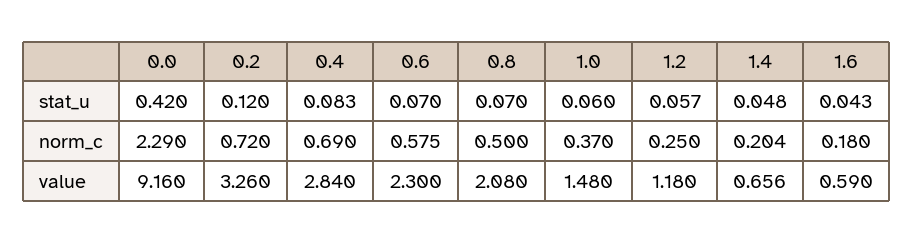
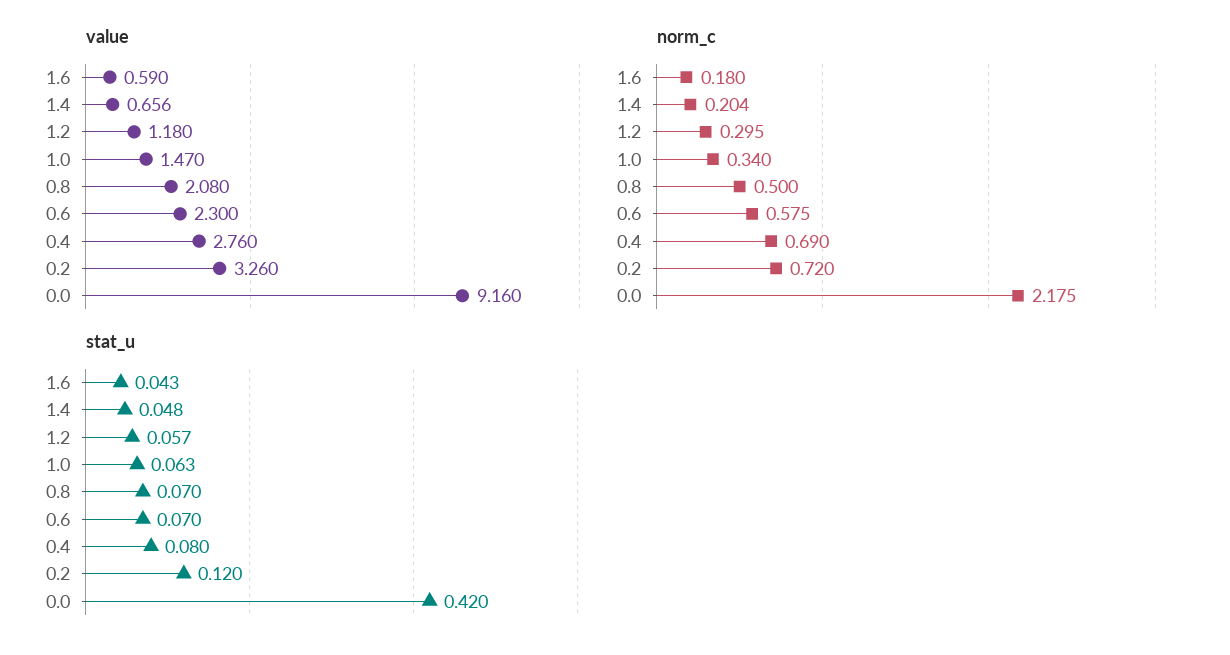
  {
    "stat_u": {
      "0.0": 0.42,
      "0.2": 0.12,
-     "0.4": 0.083,
+     "0.4": 0.08,
      "0.6": 0.07,
      "0.8": 0.07,
-     "1.0": 0.06,
+     "1.0": 0.063,
      "1.2": 0.057,
      "1.4": 0.048,
      "1.6": 0.043
    },
    "norm_c": {
-     "0.0": 2.29,
+     "0.0": 2.175,
      "0.2": 0.72,
      "0.4": 0.69,
      "0.6": 0.575,
      "0.8": 0.5,
-     "1.0": 0.37,
+     "1.0": 0.34,
-     "1.2": 0.25,
+     "1.2": 0.295,
      "1.4": 0.204,
      "1.6": 0.18
    },
    "value": {
      "0.0": 9.16,
      "0.2": 3.26,
-     "0.4": 2.84,
+     "0.4": 2.76,
      "0.6": 2.3,
      "0.8": 2.08,
-     "1.0": 1.48,
+     "1.0": 1.47,
      "1.2": 1.18,
      "1.4": 0.656,
      "1.6": 0.59
    }
  }

